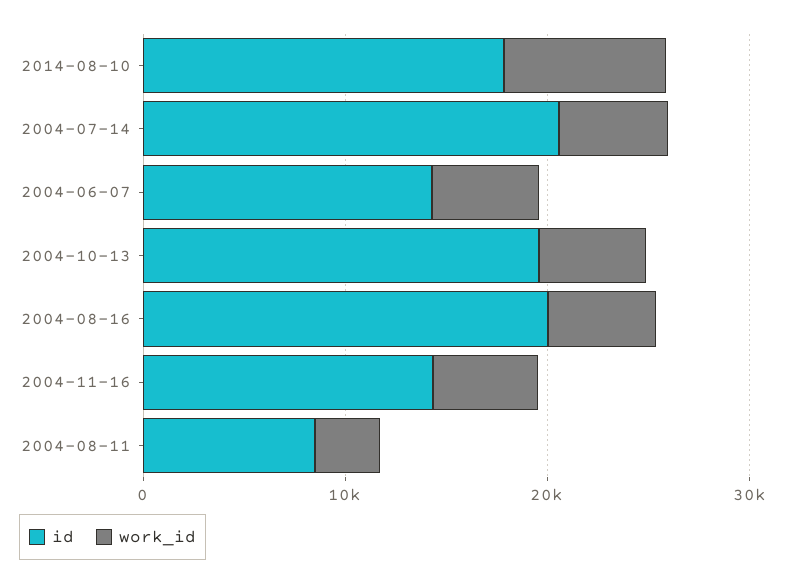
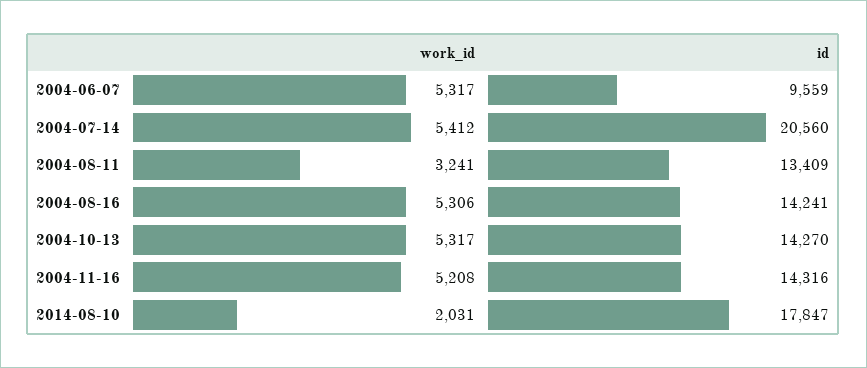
  {
    "id": {
      "2014-08-10": 17847,
      "2004-07-14": 20560,
-     "2004-06-07": 14000,
+     "2004-06-07": 9559,
-     "2004-10-13": 20000,
+     "2004-10-13": 14270,
-     "2004-08-16": 20000,
+     "2004-08-16": 14241,
      "2004-11-16": 14316,
-     "2004-08-11": 8000
+     "2004-08-11": 13409
    },
    "work_id": {
-     "2014-08-10": 8000,
+     "2014-08-10": 2031,
      "2004-07-14": 5412,
      "2004-06-07": 5317,
      "2004-10-13": 5317,
      "2004-08-16": 5306,
      "2004-11-16": 5208,
      "2004-08-11": 3241
    }
  }

